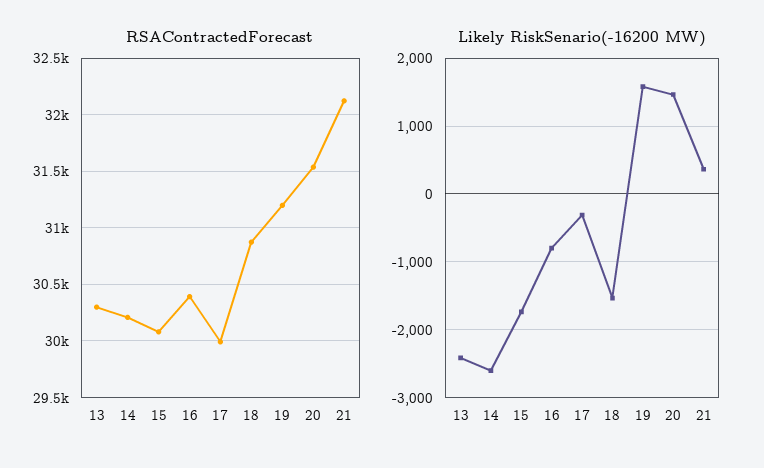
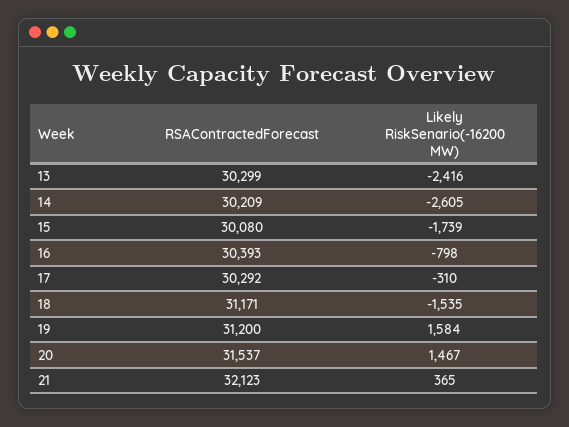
  {
    "RSAContractedForecast": {
      "13": 30299,
      "14": 30209,
      "15": 30080,
      "16": 30393,
-     "17": 30000,
+     "17": 30292,
-     "18": 30900,
+     "18": 31171,
      "19": 31200,
      "20": 31537,
      "21": 32123
    },
    "Likely RiskSenario(-16200 MW)": {
      "13": -2416,
      "14": -2605,
      "15": -1739,
      "16": -798,
      "17": -310,
      "18": -1535,
      "19": 1584,
      "20": 1467,
      "21": 365
    }
  }

